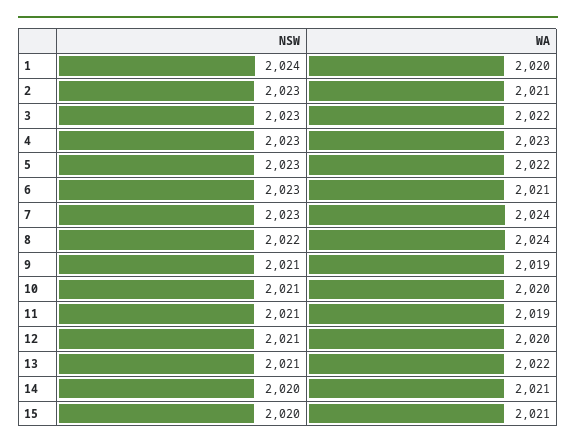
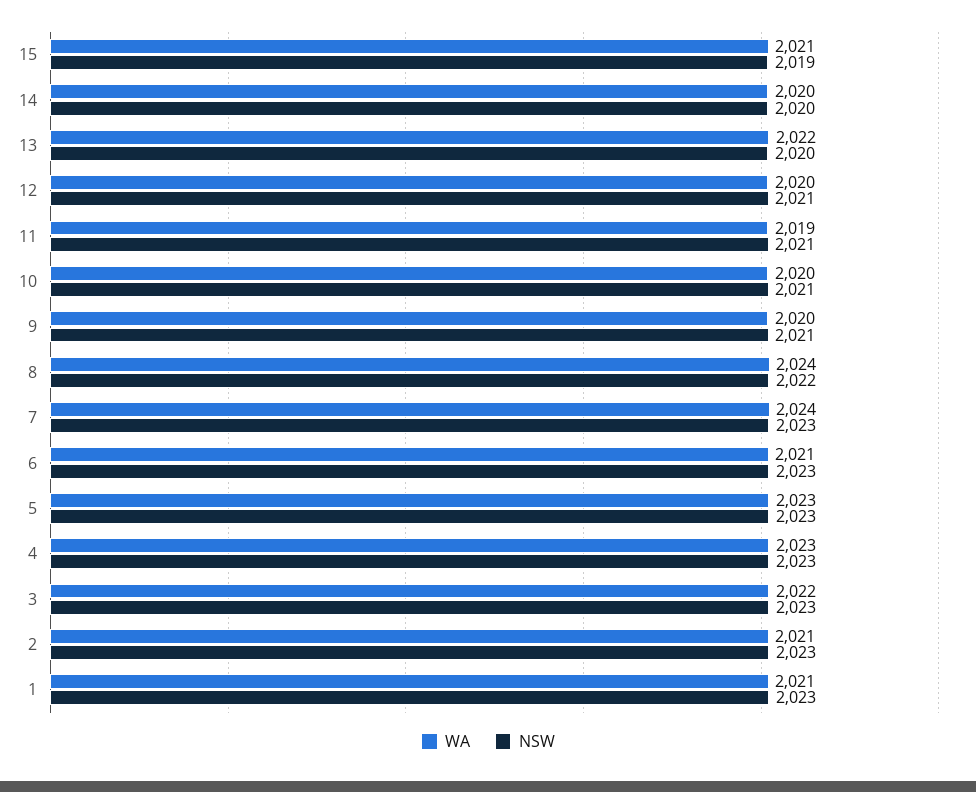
  {
    "NSW": {
-     "1": 2024,
+     "1": 2023,
      "2": 2023,
      "3": 2023,
      "4": 2023,
      "5": 2023,
      "6": 2023,
      "7": 2023,
      "8": 2022,
      "9": 2021,
      "10": 2021,
      "11": 2021,
      "12": 2021,
-     "13": 2021,
+     "13": 2020,
      "14": 2020,
-     "15": 2020
+     "15": 2019
    },
    "WA": {
-     "1": 2020,
+     "1": 2021,
      "2": 2021,
      "3": 2022,
      "4": 2023,
-     "5": 2022,
+     "5": 2023,
      "6": 2021,
      "7": 2024,
      "8": 2024,
-     "9": 2019,
+     "9": 2020,
      "10": 2020,
      "11": 2019,
      "12": 2020,
      "13": 2022,
-     "14": 2021,
+     "14": 2020,
      "15": 2021
    }
  }

